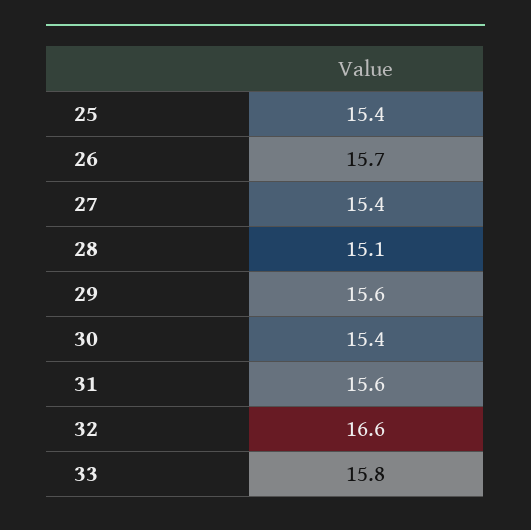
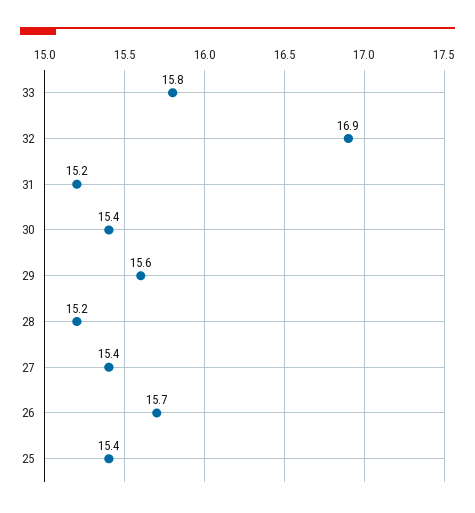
  {
    "25": 15.4,
    "26": 15.7,
    "27": 15.4,
-   "28": 15.1,
+   "28": 15.2,
    "29": 15.6,
    "30": 15.4,
-   "31": 15.6,
+   "31": 15.2,
-   "32": 16.6,
+   "32": 16.9,
    "33": 15.8
  }

